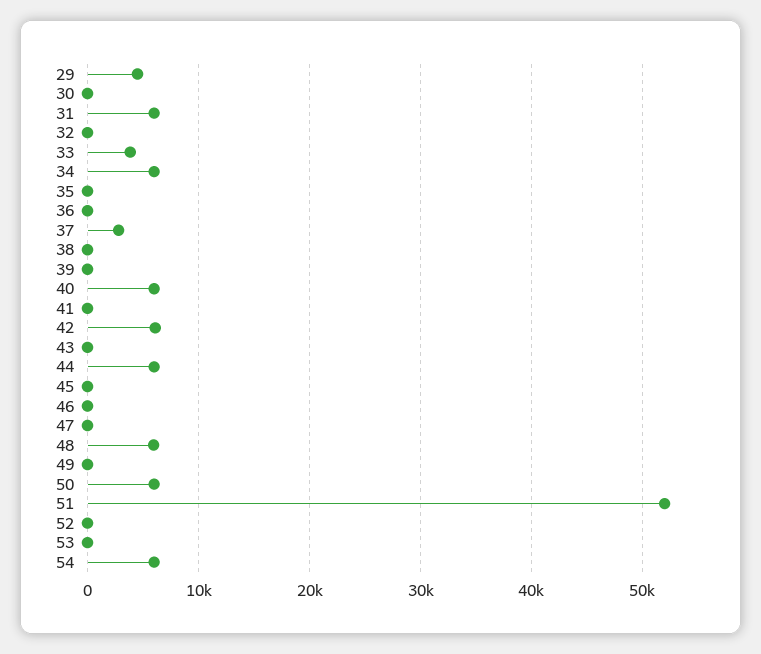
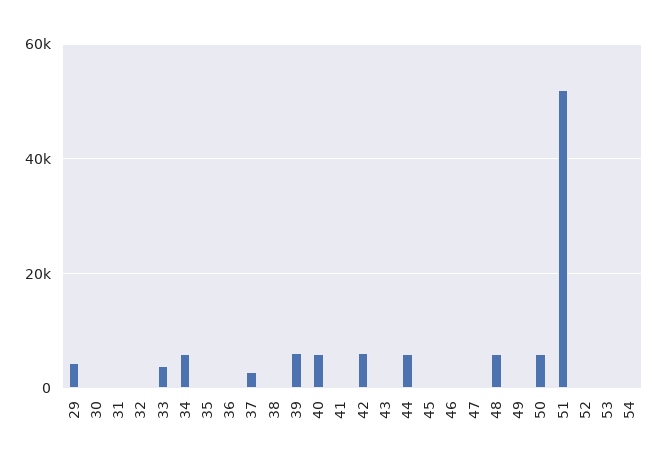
  {
    "29": 5000,
    "30": 0,
-   "31": 6000,
+   "31": 0,
    "32": 0,
    "33": 4000,
    "34": 6000,
    "35": 0,
    "36": 0,
    "37": 3000,
    "38": 0,
-   "39": 0,
+   "39": 6000,
    "40": 6000,
    "41": 0,
    "42": 6000,
    "43": 0,
    "44": 6000,
    "45": 0,
    "46": 0,
    "47": 0,
    "48": 6000,
    "49": 0,
    "50": 6000,
    "51": 52000,
    "52": 0,
    "53": 0,
-   "54": 6000
+   "54": 0
  }

